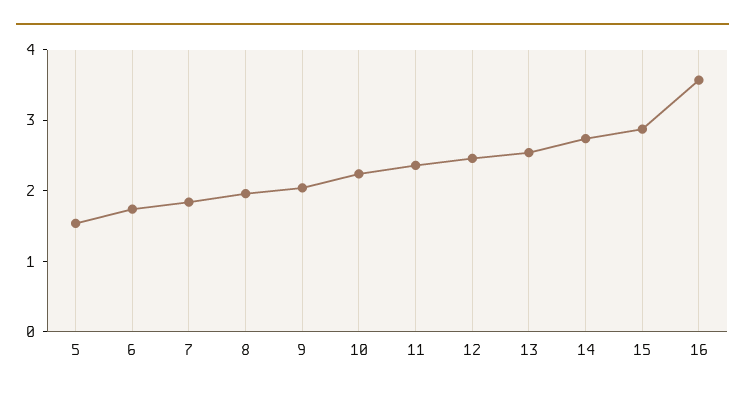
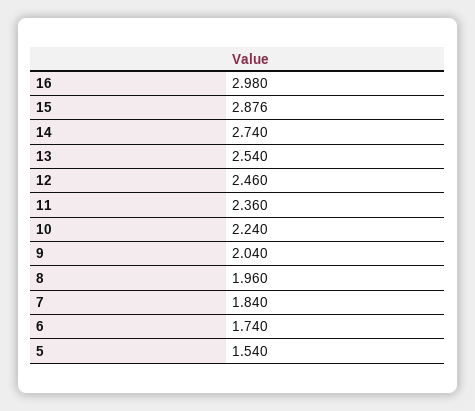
  {
    "5": 1.54,
    "6": 1.74,
    "7": 1.84,
    "8": 1.96,
    "9": 2.04,
    "10": 2.24,
    "11": 2.36,
    "12": 2.46,
    "13": 2.54,
    "14": 2.74,
    "15": 2.876,
-   "16": 3.6
+   "16": 2.98
  }

